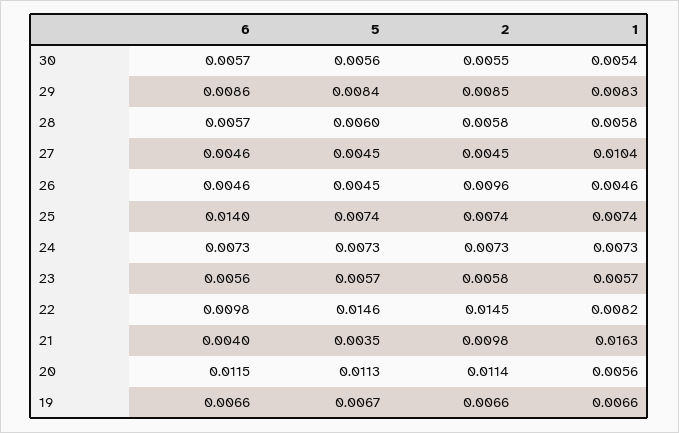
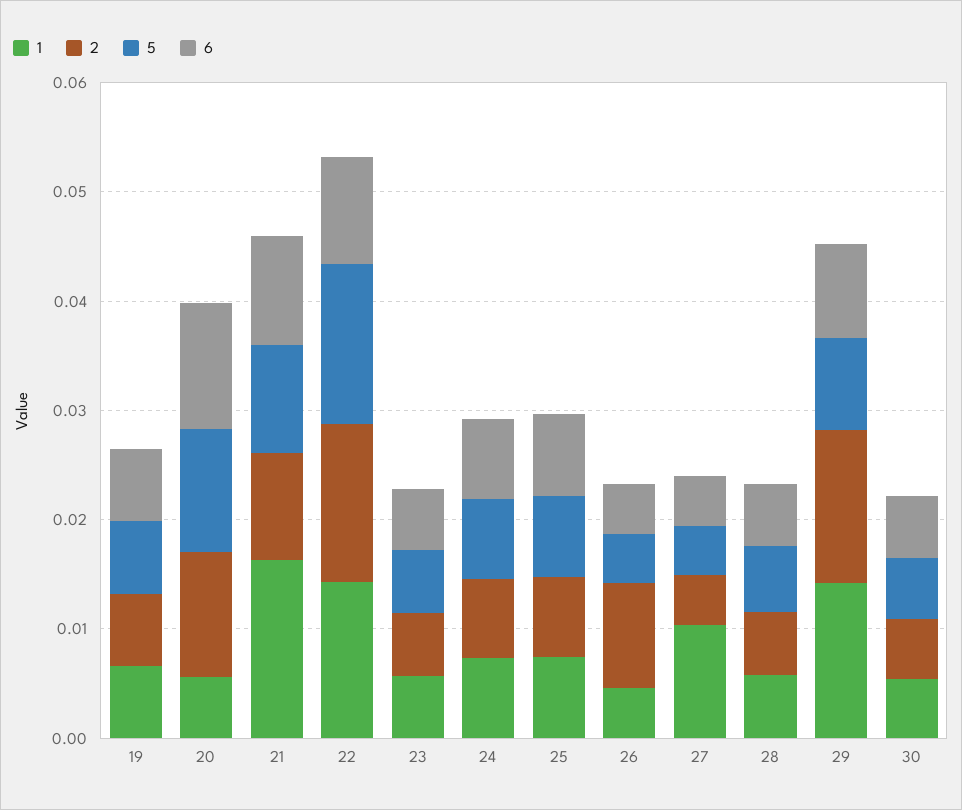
  {
    "6": {
      "30": 0.0057,
      "29": 0.0086,
      "28": 0.0057,
      "27": 0.0046,
      "26": 0.0046,
-     "25": 0.014,
+     "25": 0.008,
      "24": 0.0073,
      "23": 0.0056,
      "22": 0.0098,
-     "21": 0.004,
+     "21": 0.01,
      "20": 0.0115,
      "19": 0.0066
    },
    "5": {
      "30": 0.0056,
      "29": 0.0084,
      "28": 0.006,
      "27": 0.0045,
      "26": 0.0045,
      "25": 0.0074,
      "24": 0.0073,
      "23": 0.0057,
      "22": 0.0146,
-     "21": 0.0035,
+     "21": 0.01,
      "20": 0.0113,
      "19": 0.0067
    },
    "2": {
      "30": 0.0055,
-     "29": 0.0085,
+     "29": 0.014,
      "28": 0.0058,
      "27": 0.0045,
      "26": 0.0096,
      "25": 0.0074,
      "24": 0.0073,
      "23": 0.0058,
      "22": 0.0145,
      "21": 0.0098,
      "20": 0.0114,
      "19": 0.0066
    },
    "1": {
      "30": 0.0054,
-     "29": 0.0083,
+     "29": 0.014,
      "28": 0.0058,
      "27": 0.0104,
      "26": 0.0046,
      "25": 0.0074,
      "24": 0.0073,
      "23": 0.0057,
-     "22": 0.0082,
+     "22": 0.014,
      "21": 0.0163,
      "20": 0.0056,
      "19": 0.0066
    }
  }

